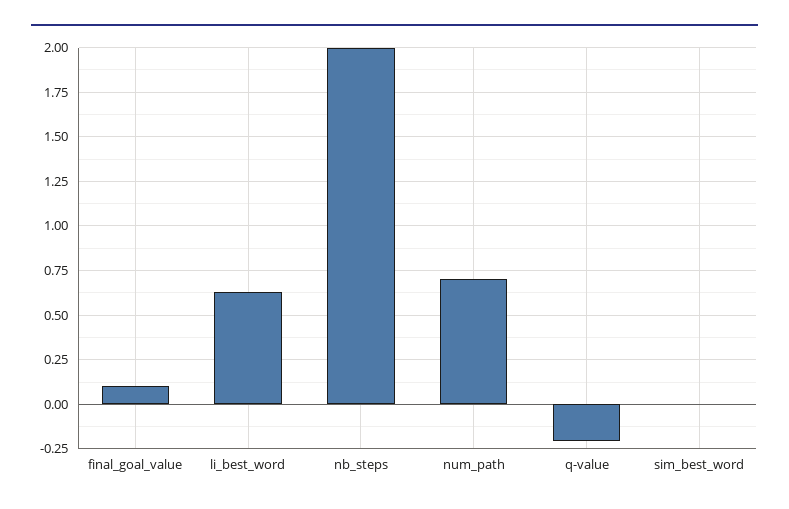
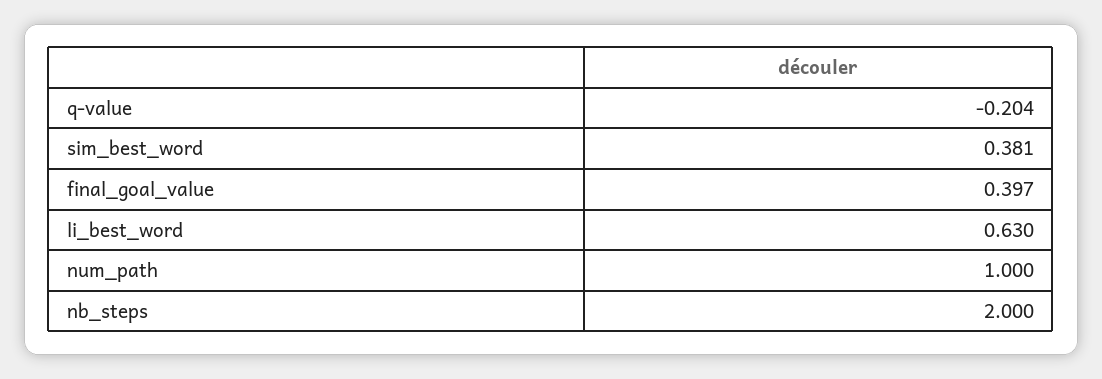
  {
-   "final_goal_value": 0.1,
+   "final_goal_value": 0.397,
    "li_best_word": 0.63,
    "nb_steps": 2,
-   "num_path": 0.7,
+   "num_path": 1,
    "q-value": -0.204,
-   "sim_best_word": 0
+   "sim_best_word": 0.381
  }

